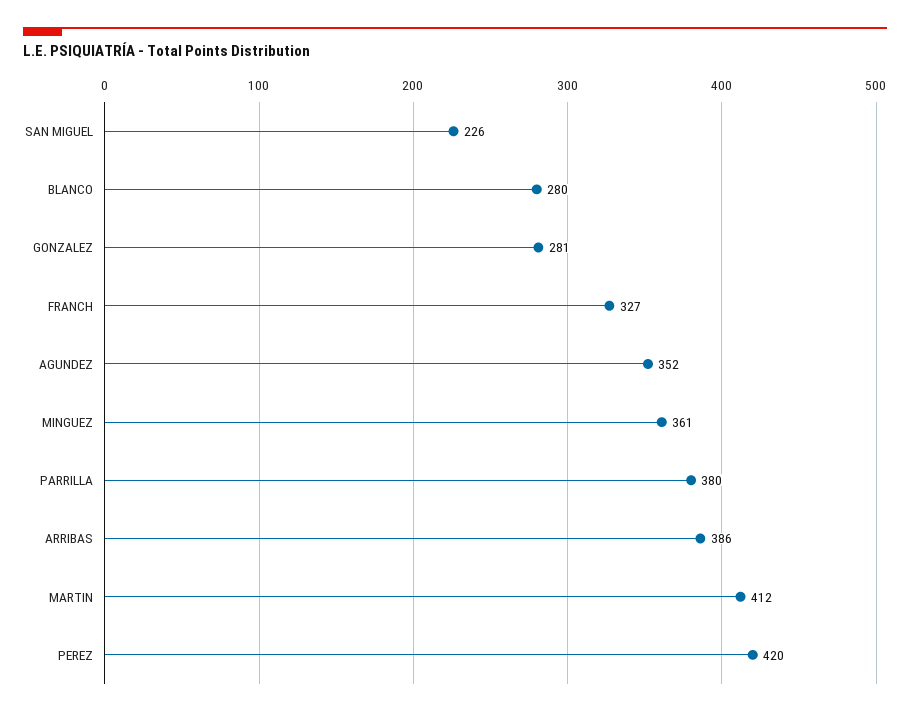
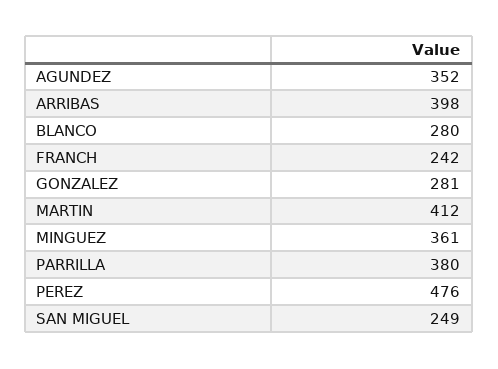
  {
-   "SAN MIGUEL": 226,
+   "SAN MIGUEL": 249,
    "BLANCO": 280,
    "GONZALEZ": 281,
-   "FRANCH": 327,
+   "FRANCH": 242,
    "AGUNDEZ": 352,
    "MINGUEZ": 361,
    "PARRILLA": 380,
-   "ARRIBAS": 386,
+   "ARRIBAS": 398,
    "MARTIN": 412,
-   "PEREZ": 420
+   "PEREZ": 476
  }

